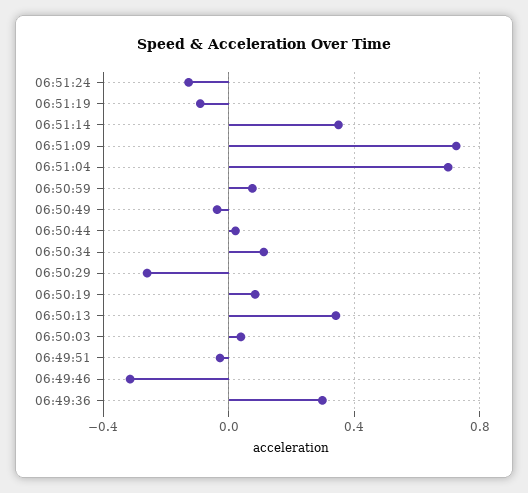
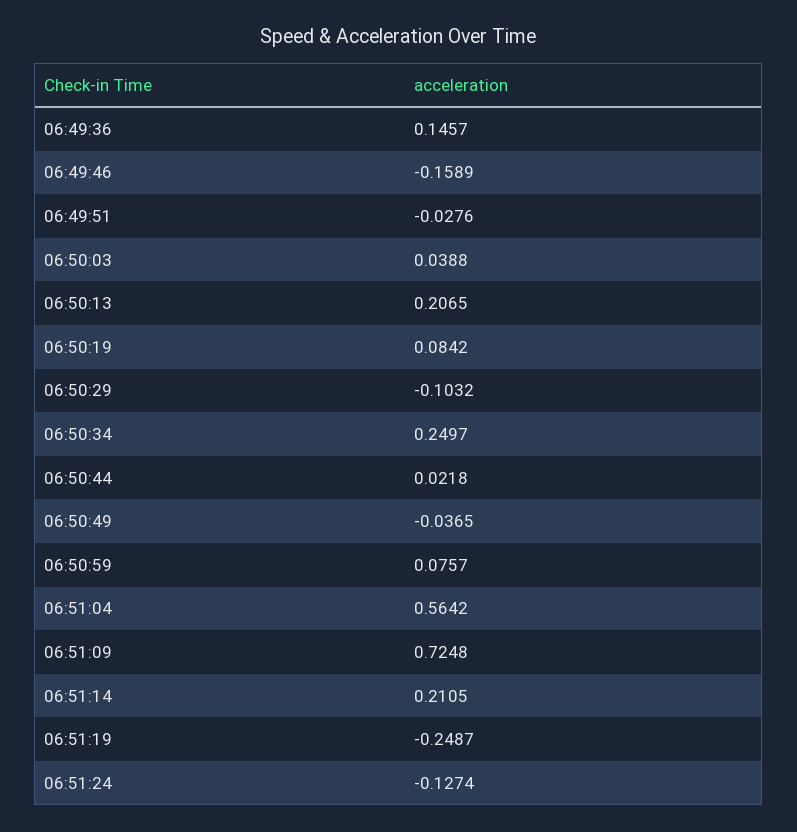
  {
    "06:51:24": -0.1274,
-   "06:51:19": -0.1,
+   "06:51:19": -0.2487,
-   "06:51:14": 0.35,
+   "06:51:14": 0.2105,
    "06:51:09": 0.7248,
-   "06:51:04": 0.7,
+   "06:51:04": 0.5642,
    "06:50:59": 0.0757,
    "06:50:49": -0.0365,
    "06:50:44": 0.0218,
-   "06:50:34": 0.1,
+   "06:50:34": 0.2497,
-   "06:50:29": -0.25,
+   "06:50:29": -0.1032,
    "06:50:19": 0.0842,
-   "06:50:13": 0.35,
+   "06:50:13": 0.2065,
    "06:50:03": 0.0388,
    "06:49:51": -0.0276,
-   "06:49:46": -0.3,
+   "06:49:46": -0.1589,
-   "06:49:36": 0.3
+   "06:49:36": 0.1457
  }

